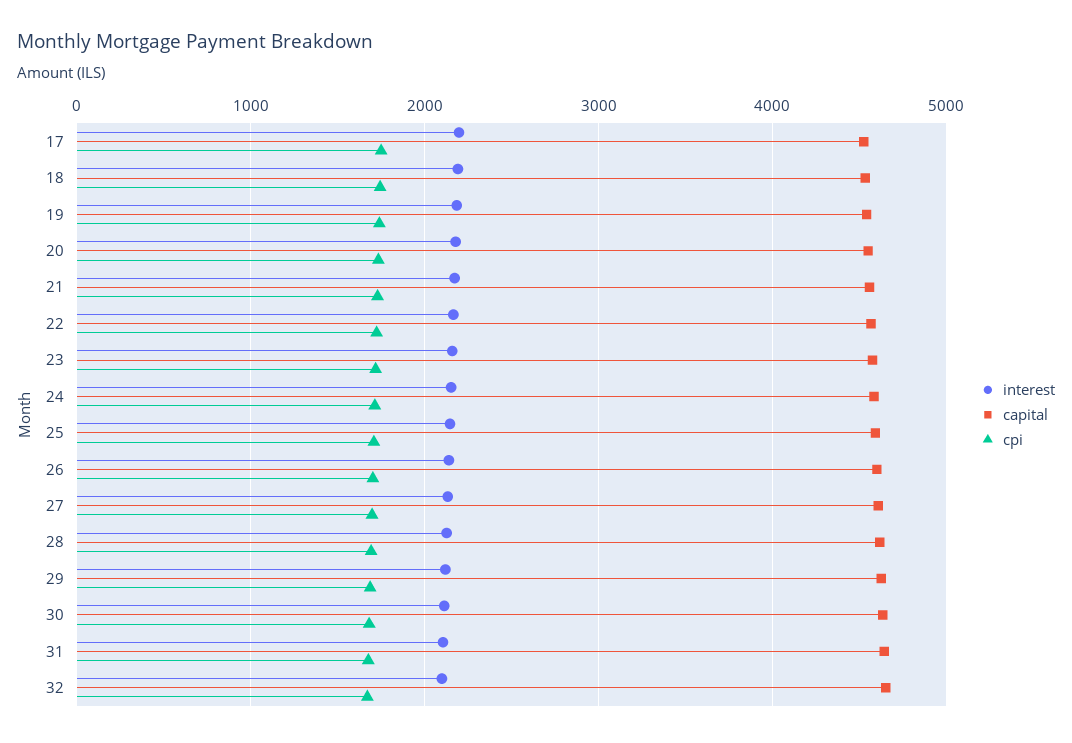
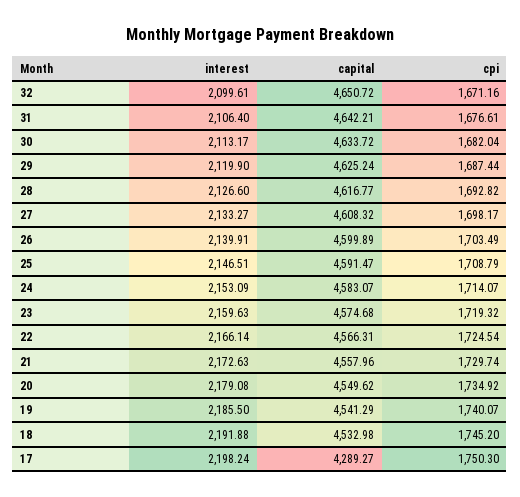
  {
    "interest": {
      "17": 2198.24,
      "18": 2191.88,
      "19": 2185.5,
      "20": 2179.08,
      "21": 2172.63,
      "22": 2166.14,
      "23": 2159.63,
      "24": 2153.09,
      "25": 2146.51,
      "26": 2139.91,
      "27": 2133.27,
      "28": 2126.6,
      "29": 2119.9,
      "30": 2113.17,
      "31": 2106.4,
      "32": 2099.61
    },
    "capital": {
-     "17": 4500,
+     "17": 4289.27,
      "18": 4532.98,
      "19": 4541.29,
      "20": 4549.62,
      "21": 4557.96,
      "22": 4566.31,
      "23": 4574.68,
      "24": 4583.07,
      "25": 4591.47,
      "26": 4599.89,
      "27": 4608.32,
      "28": 4616.77,
      "29": 4625.24,
      "30": 4633.72,
      "31": 4642.21,
      "32": 4650.72
    },
    "cpi": {
      "17": 1750.3,
      "18": 1745.2,
      "19": 1740.07,
      "20": 1734.92,
      "21": 1729.74,
      "22": 1724.54,
      "23": 1719.32,
      "24": 1714.07,
      "25": 1708.79,
      "26": 1703.49,
      "27": 1698.17,
      "28": 1692.82,
      "29": 1687.44,
      "30": 1682.04,
      "31": 1676.61,
      "32": 1671.16
    }
  }

